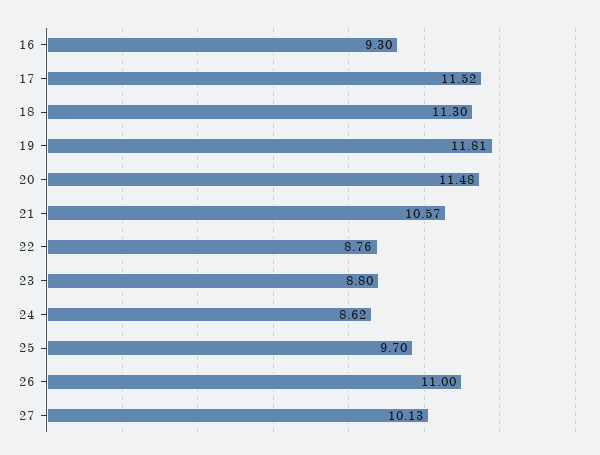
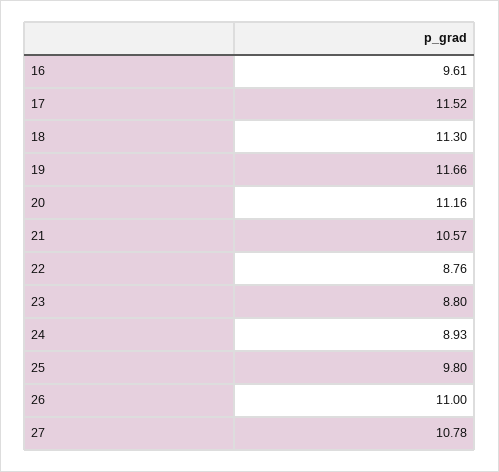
  {
-   "16": 9.3,
+   "16": 9.61,
    "17": 11.52,
    "18": 11.3,
-   "19": 11.81,
+   "19": 11.66,
-   "20": 11.48,
+   "20": 11.16,
    "21": 10.57,
    "22": 8.76,
    "23": 8.8,
-   "24": 8.62,
+   "24": 8.93,
-   "25": 9.7,
+   "25": 9.8,
    "26": 11,
-   "27": 10.13
+   "27": 10.78
  }

